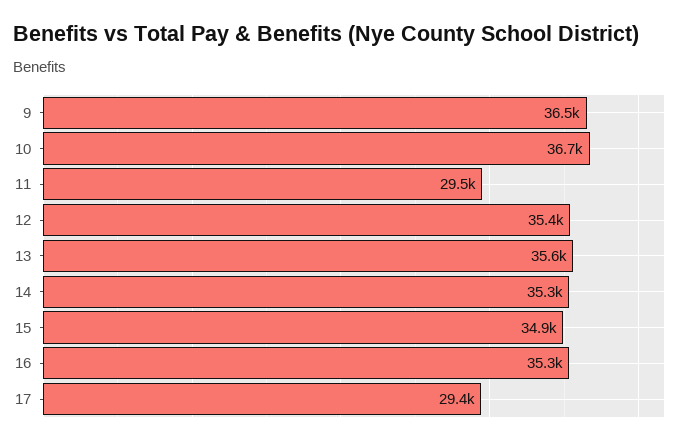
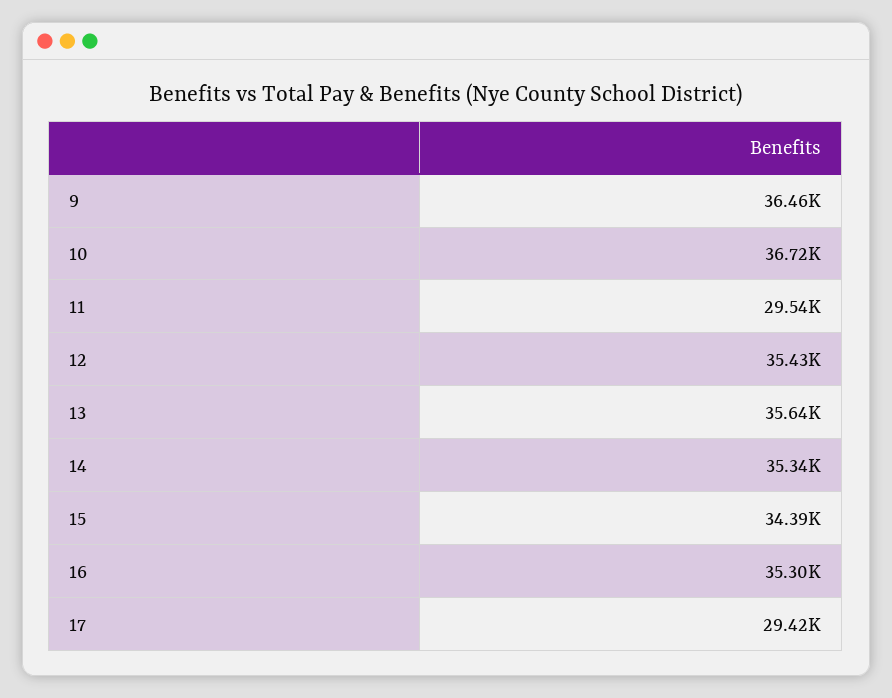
  {
    "9": 36460,
    "10": 36720,
    "11": 29540,
    "12": 35430,
    "13": 35640,
    "14": 35340,
-   "15": 34900,
+   "15": 34390,
    "16": 35300,
    "17": 29420
  }

